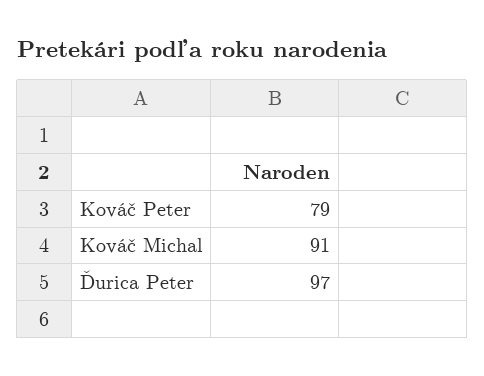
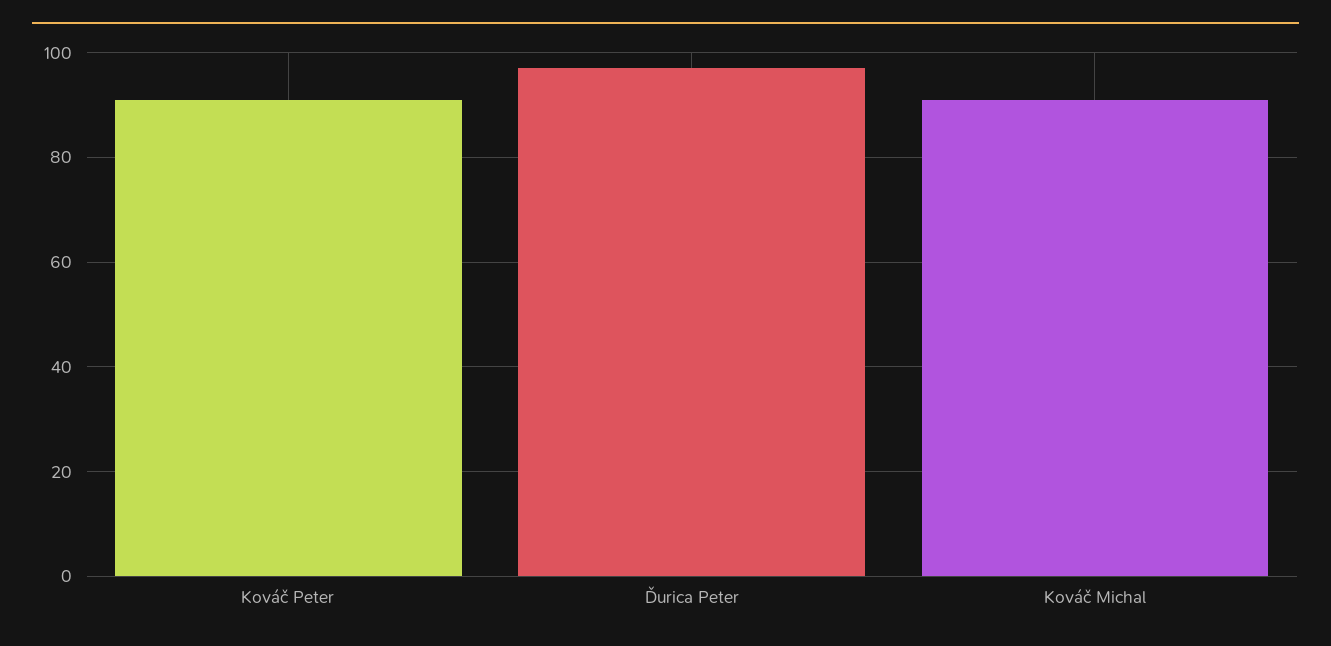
  {
-   "Kováč Peter": 79,
+   "Kováč Peter": 90,
    "Kováč Michal": 91,
    "Ďurica Peter": 97
  }

